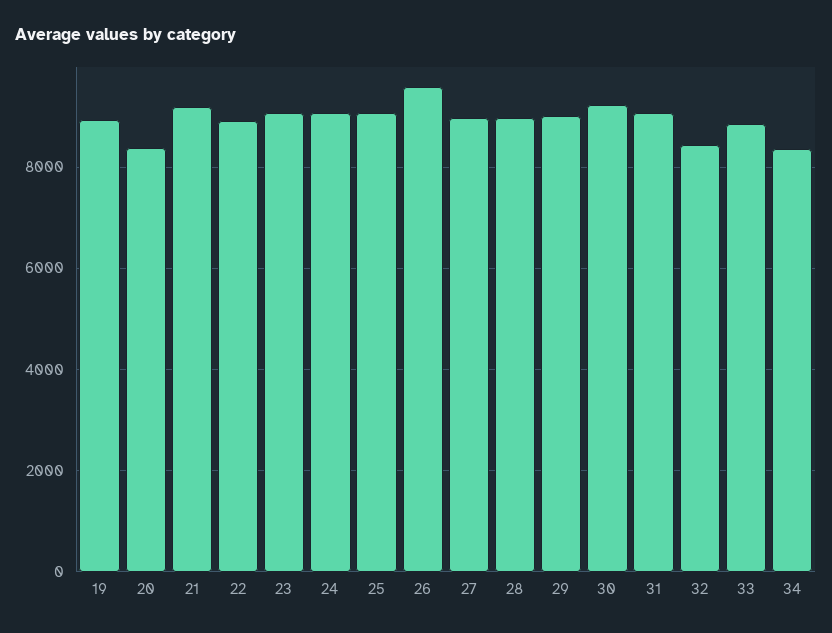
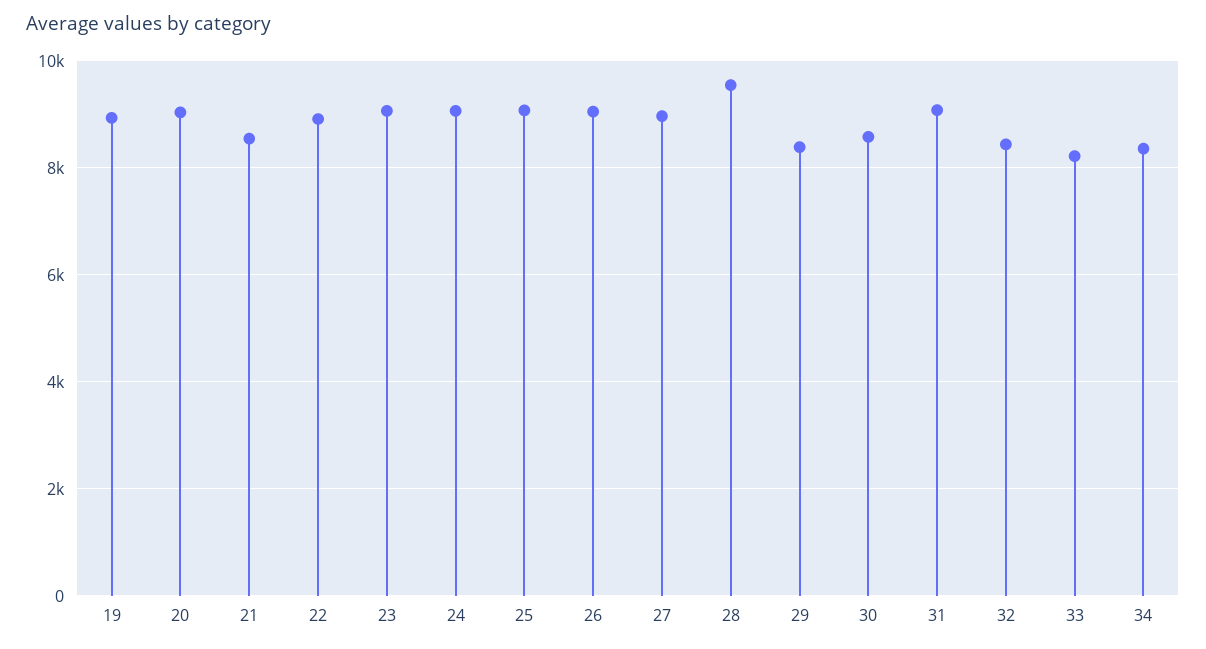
  {
    "19": 9000,
-   "20": 8400,
+   "20": 9000,
-   "21": 9200,
+   "21": 8600,
    "22": 9000,
    "23": 9000,
    "24": 9000,
    "25": 9000,
-   "26": 9600,
+   "26": 9000,
    "27": 9000,
-   "28": 9000,
+   "28": 9600,
-   "29": 9000,
+   "29": 8400,
-   "30": 9200,
+   "30": 8600,
    "31": 9000,
    "32": 8400,
-   "33": 8800,
+   "33": 8200,
    "34": 8400
  }

